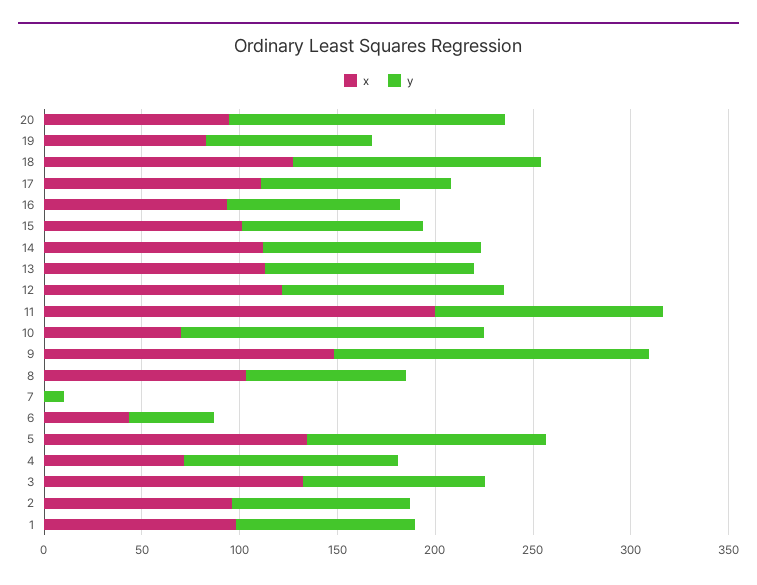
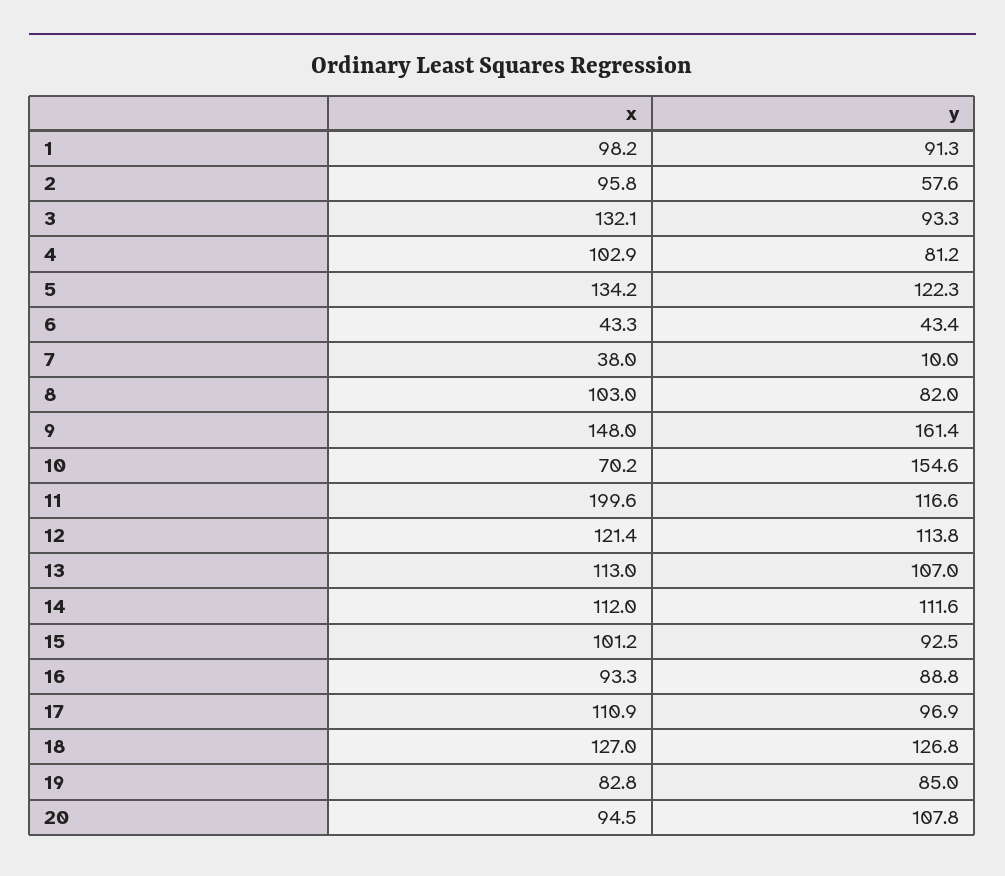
  {
    "x": {
      "20": 94.5,
      "19": 82.8,
      "18": 127,
      "17": 110.9,
      "16": 93.3,
      "15": 101.2,
      "14": 112,
      "13": 113,
      "12": 121.4,
      "11": 199.6,
      "10": 70.2,
      "9": 148,
      "8": 103,
-     "7": 0,
+     "7": 38,
      "6": 43.3,
      "5": 134.2,
-     "4": 70,
+     "4": 102.9,
      "3": 132.1,
      "2": 95.8,
      "1": 98.2
    },
    "y": {
-     "20": 140,
+     "20": 107.8,
      "19": 85,
      "18": 126.8,
      "17": 96.9,
      "16": 88.8,
      "15": 92.5,
      "14": 111.6,
      "13": 107,
      "12": 113.8,
      "11": 116.6,
      "10": 154.6,
      "9": 161.4,
      "8": 82,
      "7": 10,
      "6": 43.4,
      "5": 122.3,
-     "4": 110,
+     "4": 81.2,
      "3": 93.3,
-     "2": 90,
+     "2": 57.6,
      "1": 91.3
    }
  }

